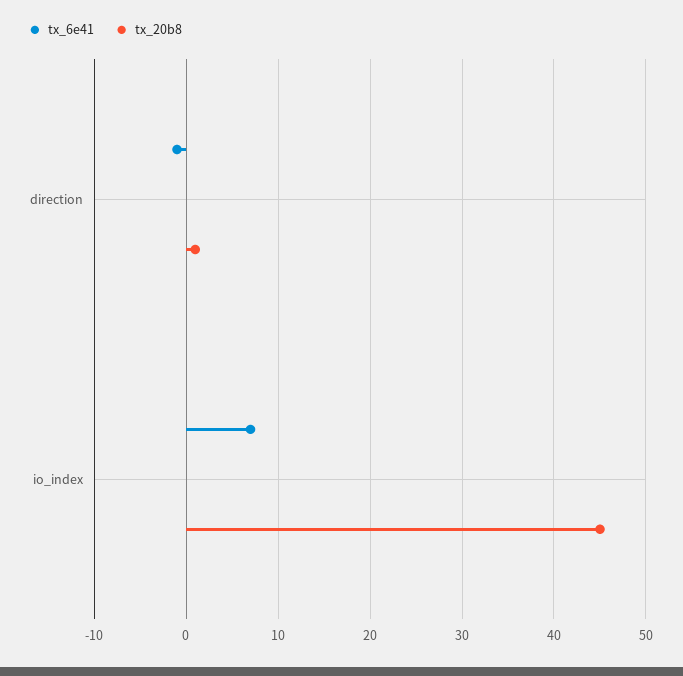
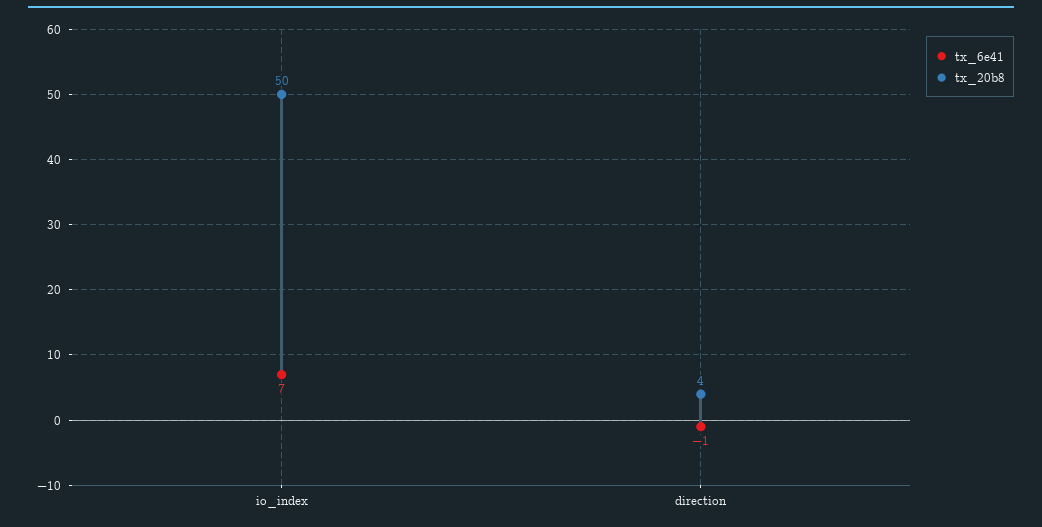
  {
    "tx_6e41": {
      "direction": -1,
      "io_index": 7
    },
    "tx_20b8": {
-     "direction": 1,
+     "direction": 4,
-     "io_index": 45
+     "io_index": 50
    }
  }

